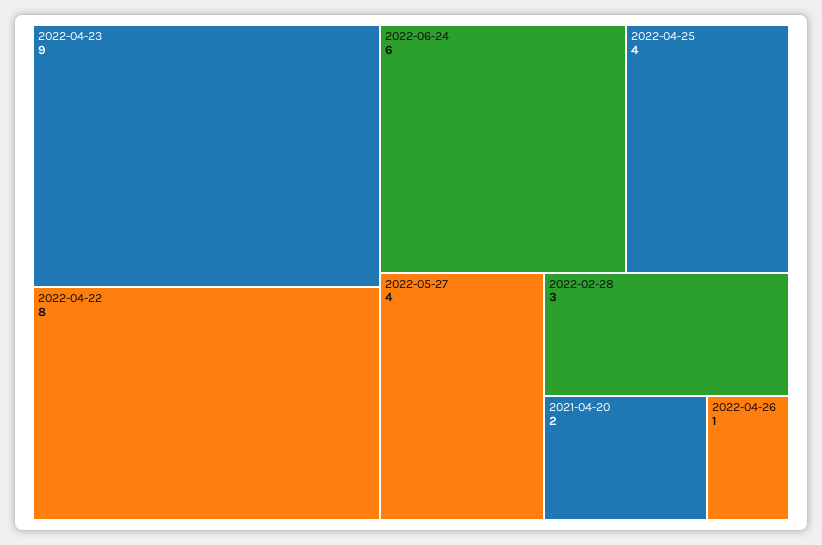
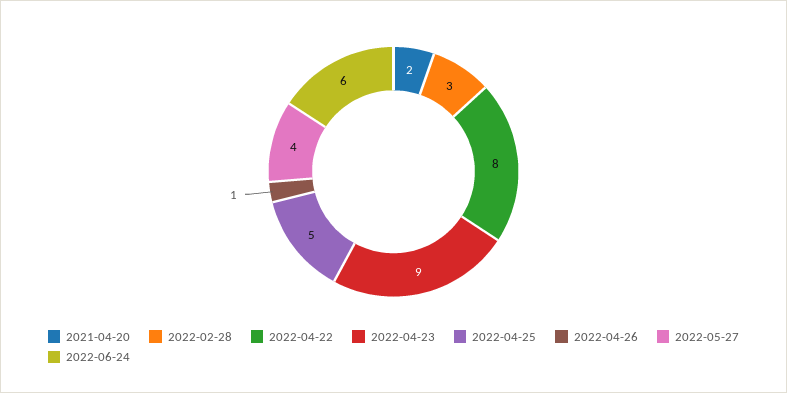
  {
    "2022-04-23": 9,
    "2022-04-22": 8,
    "2022-06-24": 6,
-   "2022-04-25": 4,
+   "2022-04-25": 5,
    "2022-05-27": 4,
    "2022-02-28": 3,
    "2021-04-20": 2,
    "2022-04-26": 1
  }

